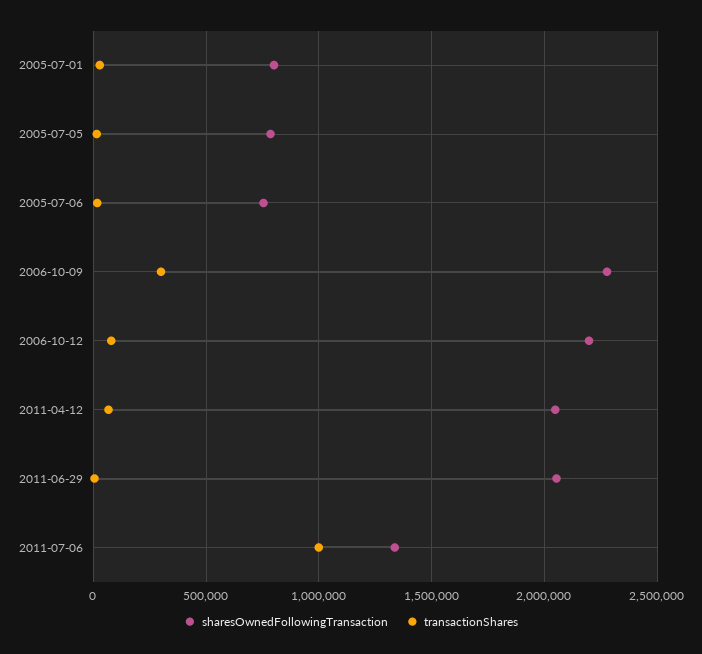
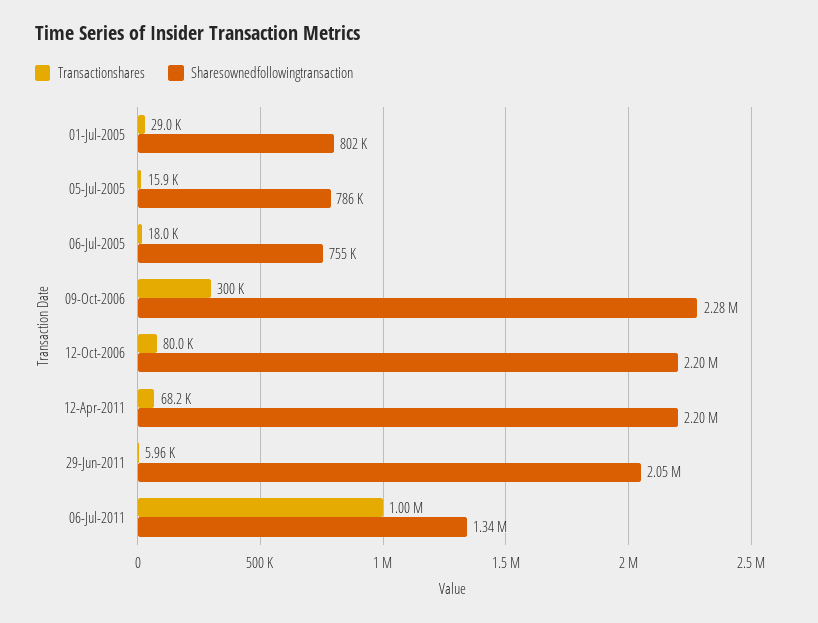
  {
    "sharesOwnedFollowingTransaction": {
      "2005-07-01": 802000,
      "2005-07-05": 786000,
      "2005-07-06": 755000,
      "2006-10-09": 2280000,
      "2006-10-12": 2200000,
-     "2011-04-12": 2050000,
+     "2011-04-12": 2200000,
      "2011-06-29": 2050000,
      "2011-07-06": 1340000
    },
    "transactionShares": {
      "2005-07-01": 29000,
      "2005-07-05": 15900,
      "2005-07-06": 18000,
      "2006-10-09": 300000,
      "2006-10-12": 80000,
      "2011-04-12": 68200,
      "2011-06-29": 5960,
      "2011-07-06": 1000000
    }
  }

